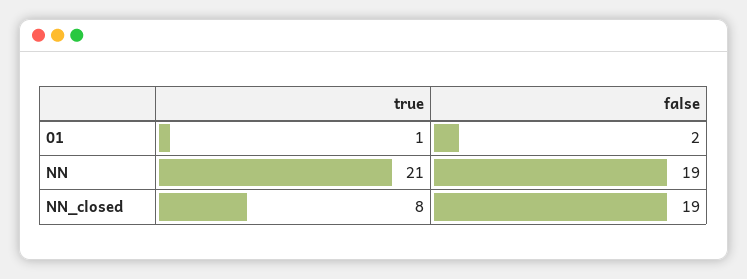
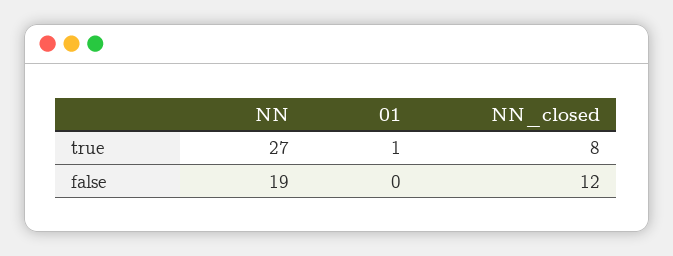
  {
    "true": {
      "01": 1,
-     "NN": 21,
+     "NN": 27,
      "NN_closed": 8
    },
    "false": {
-     "01": 2,
+     "01": 0,
      "NN": 19,
-     "NN_closed": 19
+     "NN_closed": 12
    }
  }

